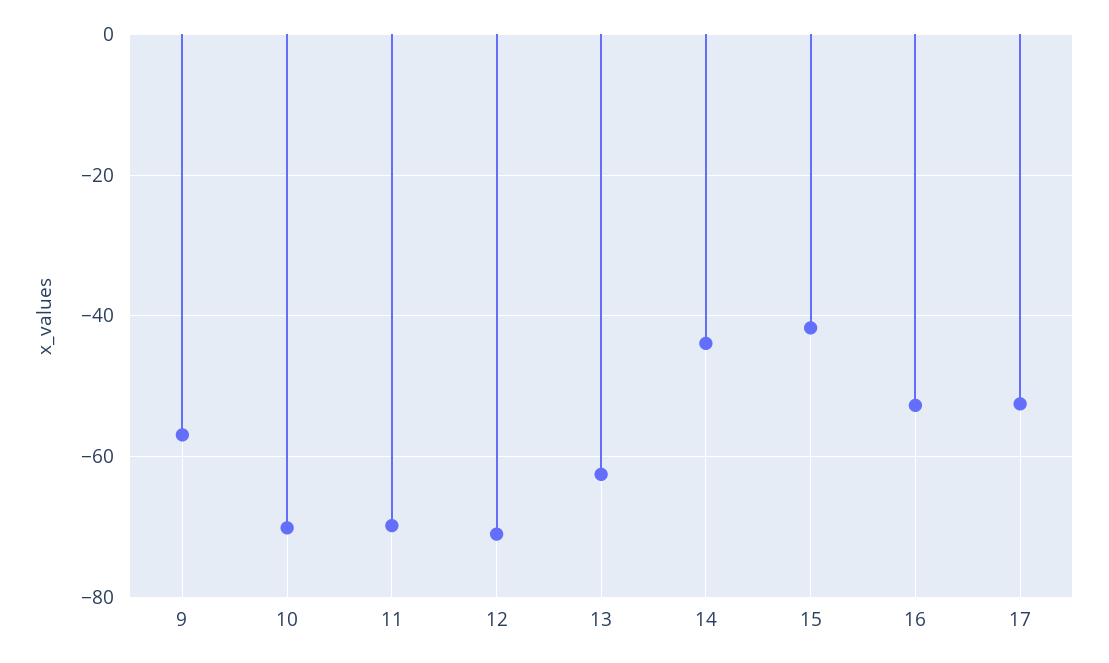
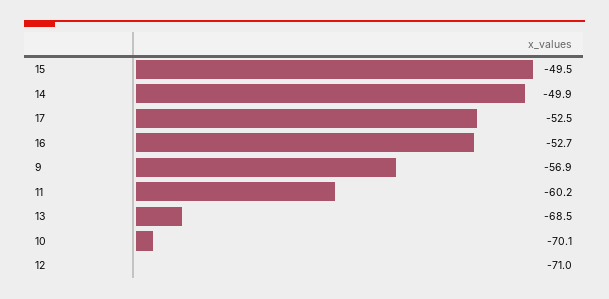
  {
    "9": -56.9,
    "10": -70.1,
-   "11": -70,
+   "11": -60.2,
    "12": -71,
-   "13": -62,
+   "13": -68.5,
-   "14": -44,
+   "14": -49.9,
-   "15": -42,
+   "15": -49.5,
    "16": -52.7,
    "17": -52.5
  }

